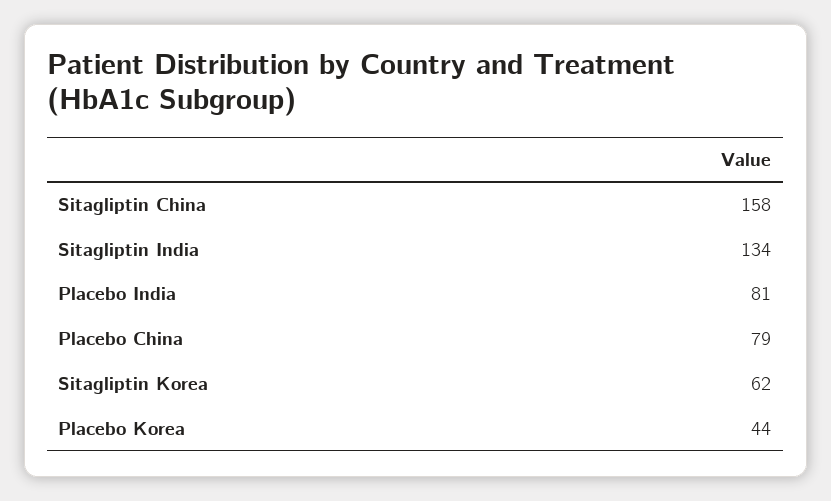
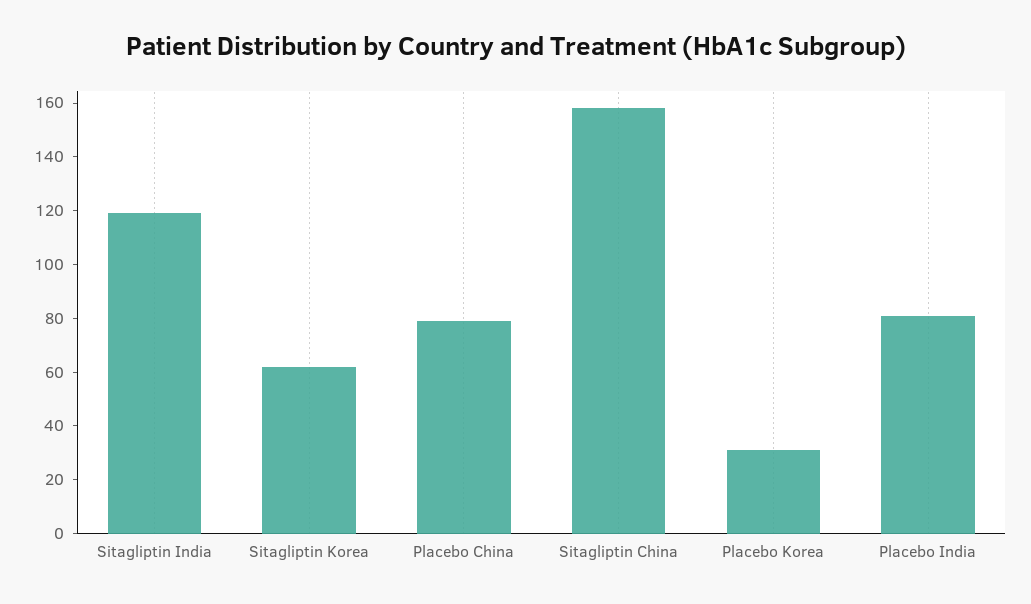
  {
    "Sitagliptin China": 158,
-   "Sitagliptin India": 134,
+   "Sitagliptin India": 120,
    "Placebo India": 81,
    "Placebo China": 79,
    "Sitagliptin Korea": 62,
-   "Placebo Korea": 44
+   "Placebo Korea": 30
  }

